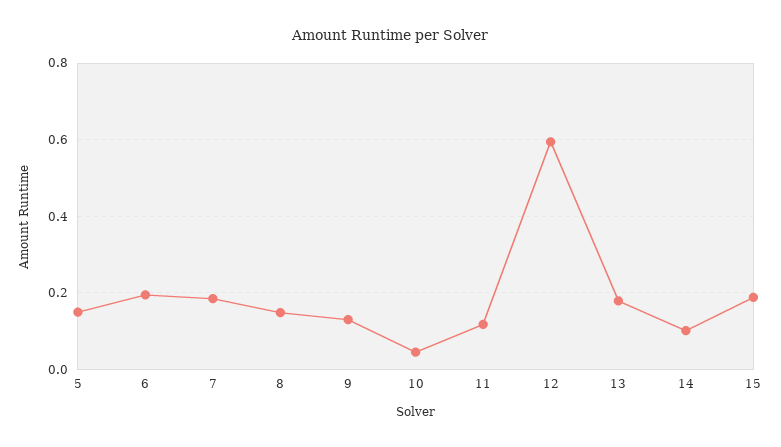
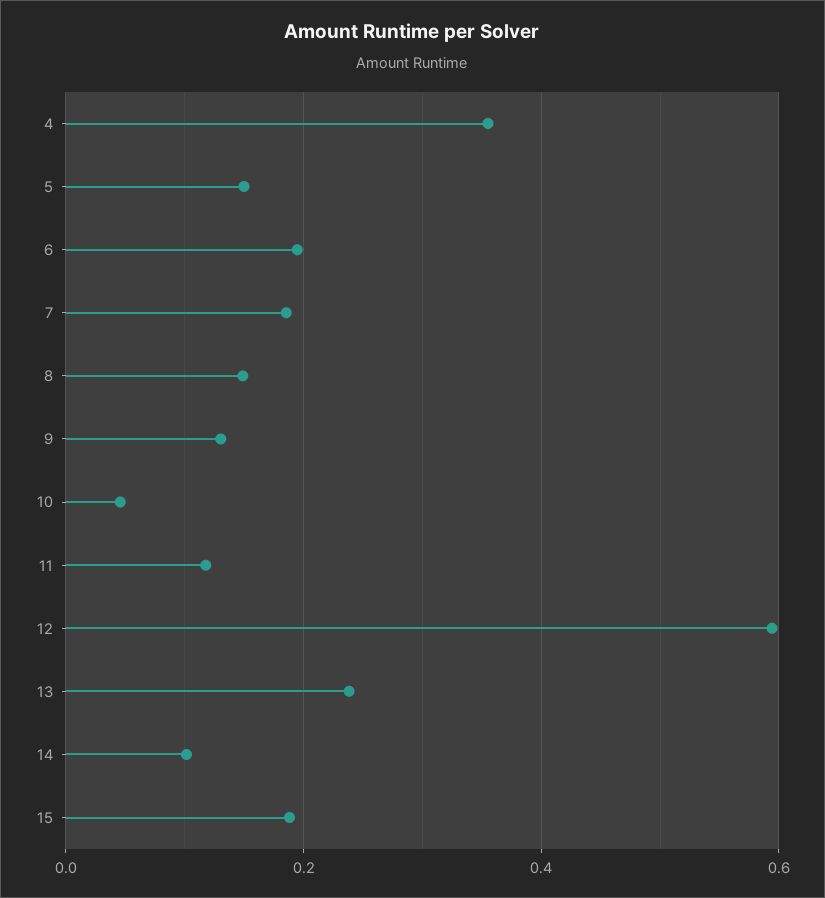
  {
    "5": 0.14,
    "6": 0.2,
    "7": 0.18,
    "8": 0.14,
    "9": 0.14,
    "10": 0.04,
    "11": 0.12,
    "12": 0.6,
-   "13": 0.18,
+   "13": 0.24,
    "14": 0.1,
-   "15": 0.18
+   "15": 0.18,
+   "4": 0.36
  }

